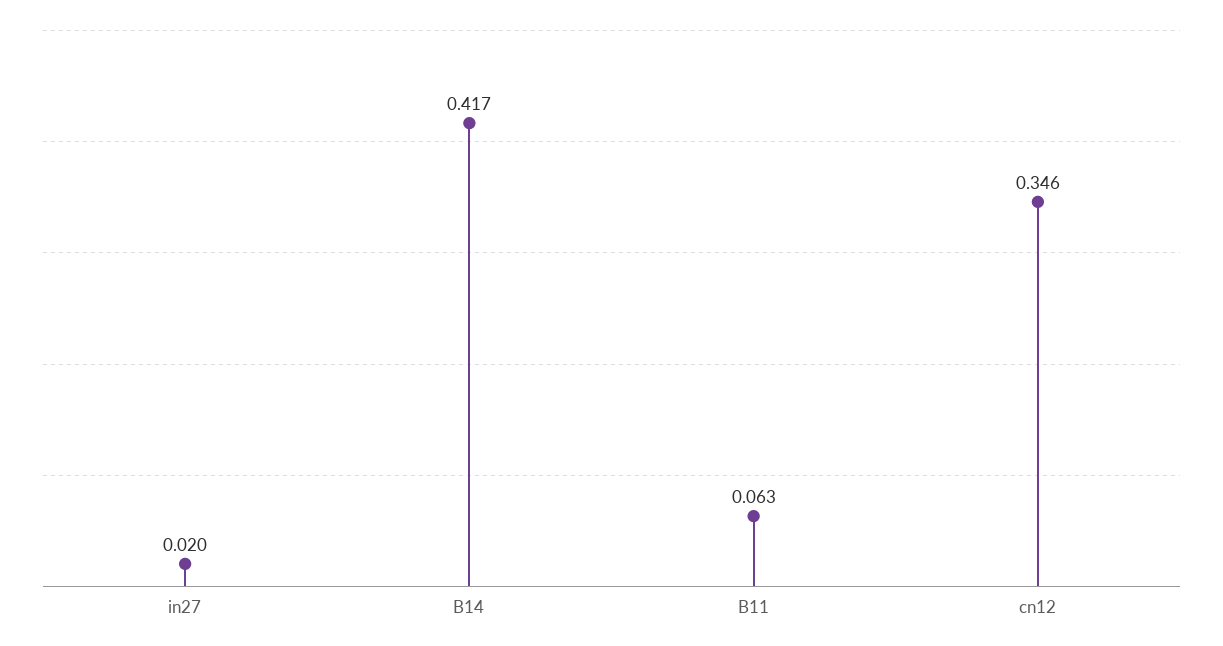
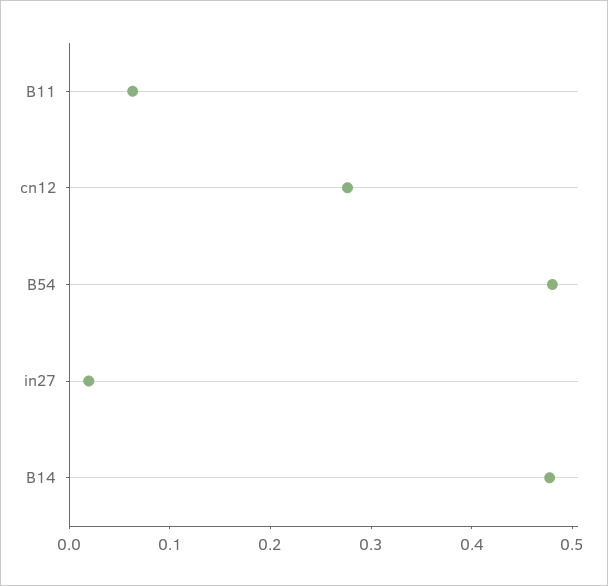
  {
    "in27": 0.02,
-   "B14": 0.417,
+   "B14": 0.48,
    "B11": 0.063,
-   "cn12": 0.346
+   "cn12": 0.28,
+   "B54": 0.48
  }

